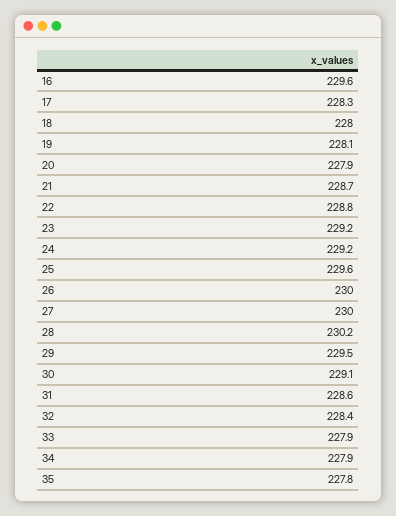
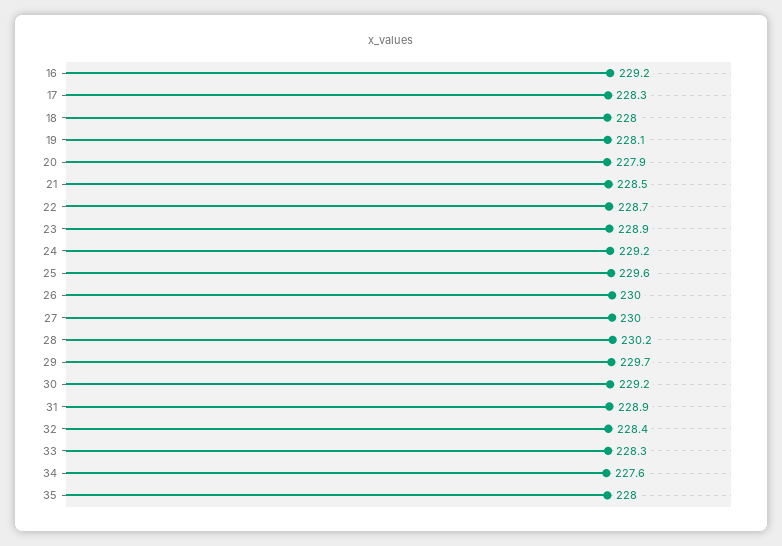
  {
-   "16": 229.6,
+   "16": 229.2,
    "17": 228.3,
    "18": 228,
    "19": 228.1,
    "20": 227.9,
-   "21": 228.7,
+   "21": 228.5,
-   "22": 228.8,
+   "22": 228.7,
-   "23": 229.2,
+   "23": 228.9,
    "24": 229.2,
    "25": 229.6,
    "26": 230,
    "27": 230,
    "28": 230.2,
-   "29": 229.5,
+   "29": 229.7,
-   "30": 229.1,
+   "30": 229.2,
-   "31": 228.6,
+   "31": 228.9,
    "32": 228.4,
-   "33": 227.9,
+   "33": 228.3,
-   "34": 227.9,
+   "34": 227.6,
-   "35": 227.8
+   "35": 228
  }

